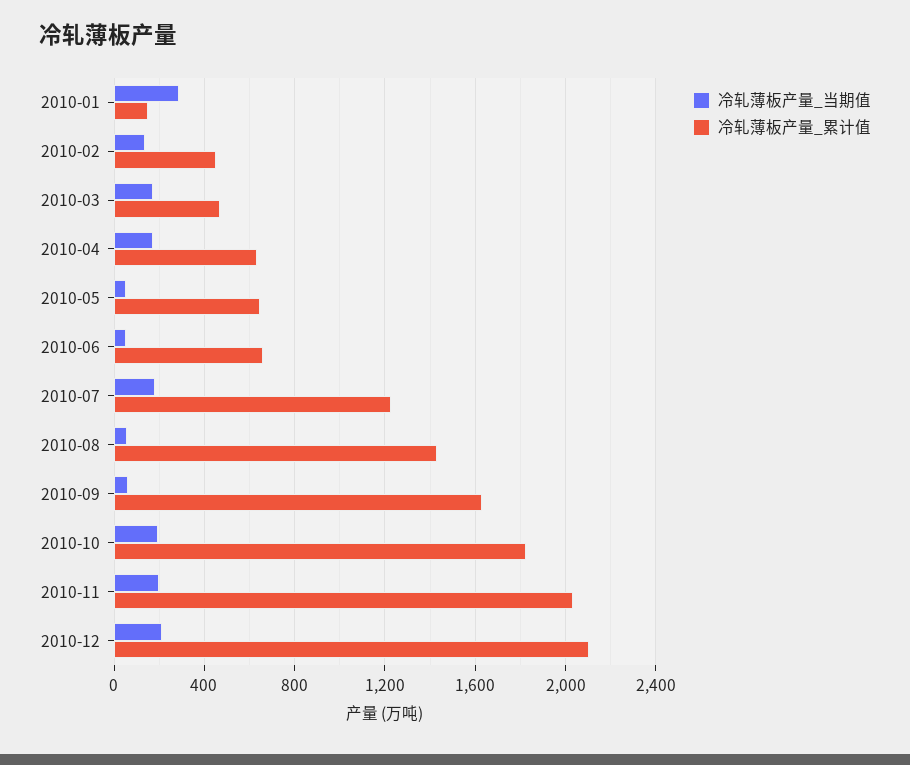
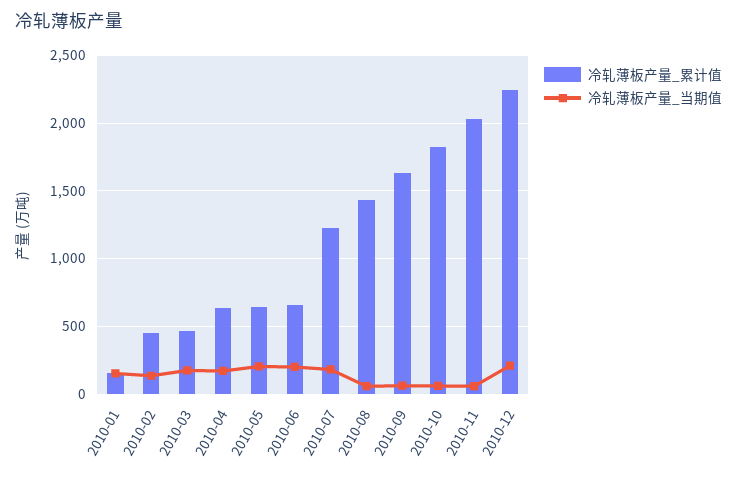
  {
    "冷轧薄板产量_当期值": {
-     "2010-01": 300,
+     "2010-01": 150,
      "2010-02": 150,
      "2010-03": 150,
      "2010-04": 150,
-     "2010-05": 50,
+     "2010-05": 200,
-     "2010-06": 50,
+     "2010-06": 200,
      "2010-07": 200,
      "2010-08": 50,
      "2010-09": 50,
-     "2010-10": 200,
+     "2010-10": 50,
-     "2010-11": 200,
+     "2010-11": 50,
      "2010-12": 200
    },
    "冷轧薄板产量_累计值": {
      "2010-01": 150,
      "2010-02": 450,
      "2010-03": 450,
      "2010-04": 650,
      "2010-05": 650,
      "2010-06": 650,
      "2010-07": 1250,
      "2010-08": 1450,
      "2010-09": 1650,
      "2010-10": 1850,
      "2010-11": 2050,
-     "2010-12": 2100
+     "2010-12": 2250
    }
  }

